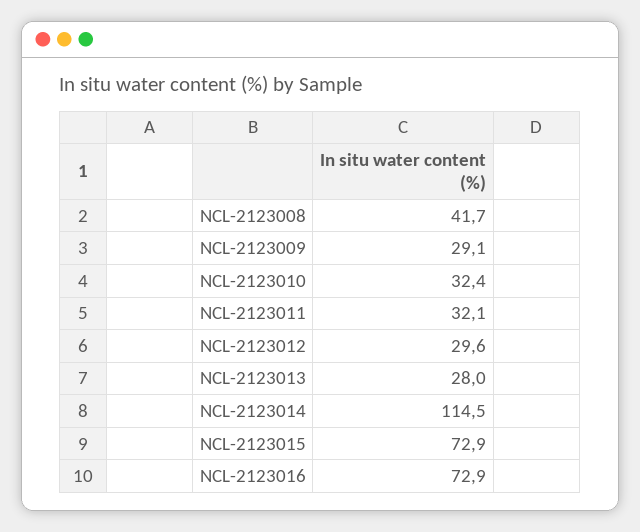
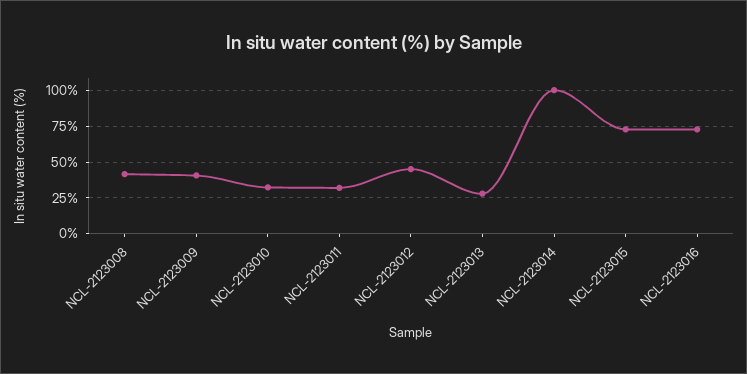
  {
    "NCL-2123008": 41.7,
-   "NCL-2123009": 29.1,
+   "NCL-2123009": 40,
    "NCL-2123010": 32.4,
    "NCL-2123011": 32.1,
-   "NCL-2123012": 29.6,
+   "NCL-2123012": 45,
    "NCL-2123013": 28,
-   "NCL-2123014": 114.5,
+   "NCL-2123014": 100,
    "NCL-2123015": 72.9,
    "NCL-2123016": 72.9
  }

